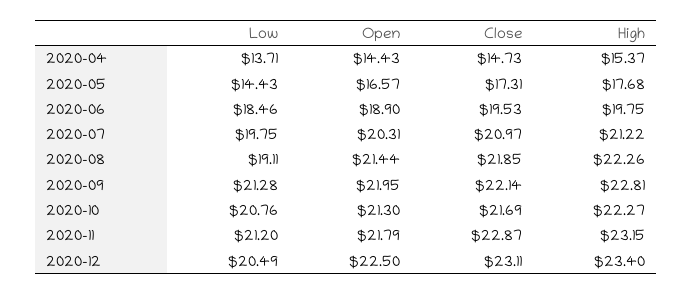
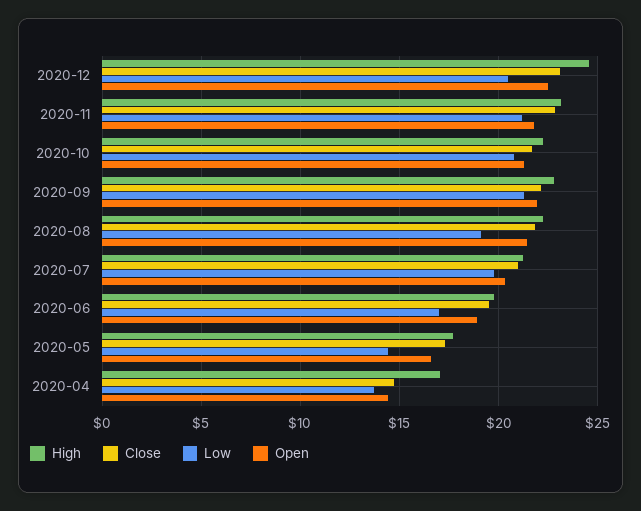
  {
    "Low": {
      "2020-04": 13.71,
      "2020-05": 14.43,
-     "2020-06": 18.46,
+     "2020-06": 17,
      "2020-07": 19.75,
      "2020-08": 19.11,
      "2020-09": 21.28,
      "2020-10": 20.76,
      "2020-11": 21.2,
      "2020-12": 20.49
    },
    "Open": {
      "2020-04": 14.43,
      "2020-05": 16.57,
      "2020-06": 18.9,
      "2020-07": 20.31,
      "2020-08": 21.44,
      "2020-09": 21.95,
      "2020-10": 21.3,
      "2020-11": 21.79,
      "2020-12": 22.5
    },
    "Close": {
      "2020-04": 14.73,
      "2020-05": 17.31,
      "2020-06": 19.53,
      "2020-07": 20.97,
      "2020-08": 21.85,
      "2020-09": 22.14,
      "2020-10": 21.69,
      "2020-11": 22.87,
      "2020-12": 23.11
    },
    "High": {
-     "2020-04": 15.37,
+     "2020-04": 17,
      "2020-05": 17.68,
      "2020-06": 19.75,
      "2020-07": 21.22,
      "2020-08": 22.26,
      "2020-09": 22.81,
      "2020-10": 22.27,
      "2020-11": 23.15,
-     "2020-12": 23.4
+     "2020-12": 24.5
    }
  }

